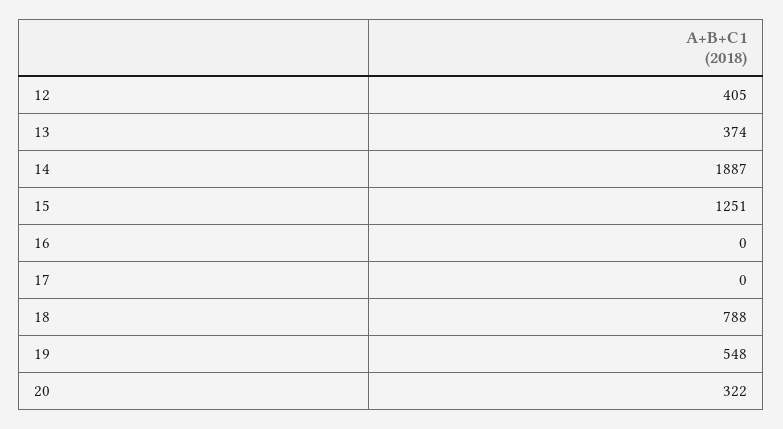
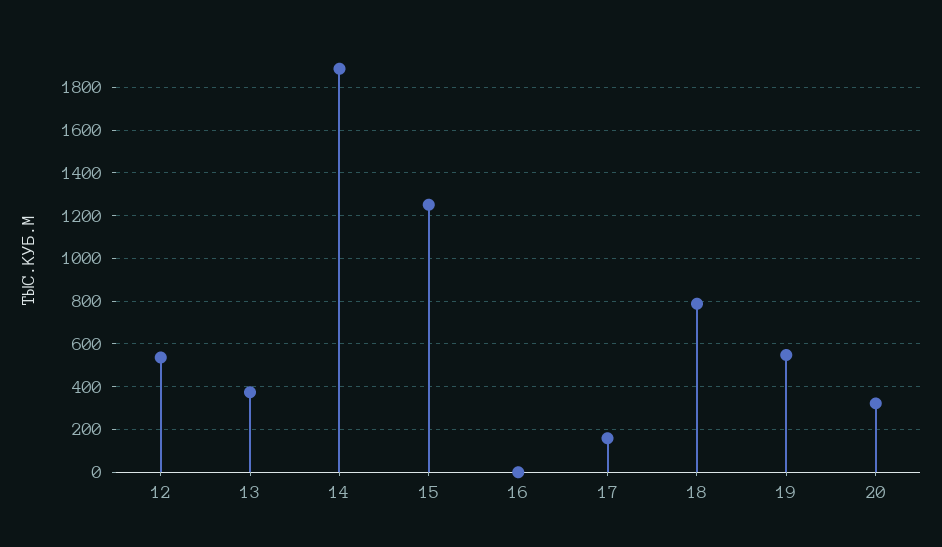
  {
-   "12": 405,
+   "12": 550,
    "13": 374,
    "14": 1887,
    "15": 1251,
    "16": 0,
-   "17": 0,
+   "17": 150,
    "18": 788,
    "19": 548,
    "20": 322
  }

